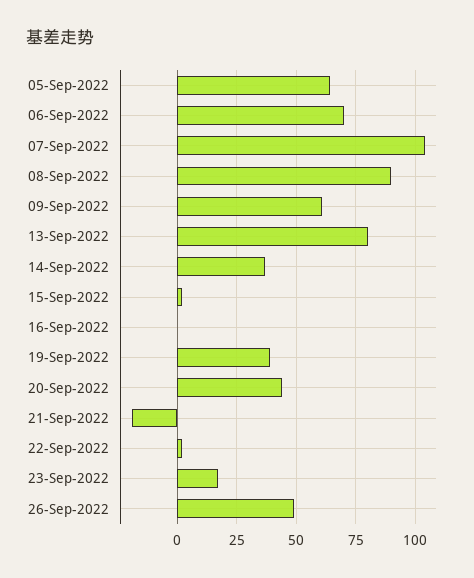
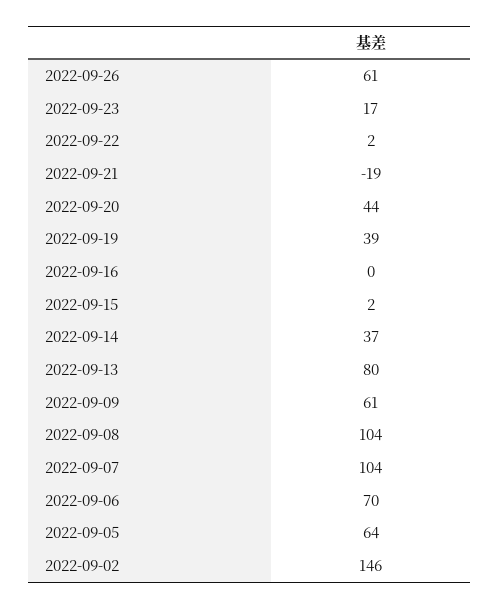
  {
    "05-Sep-2022": 64,
    "06-Sep-2022": 70,
    "07-Sep-2022": 104,
-   "08-Sep-2022": 90,
+   "08-Sep-2022": 104,
    "09-Sep-2022": 61,
    "13-Sep-2022": 80,
    "14-Sep-2022": 37,
    "15-Sep-2022": 2,
    "16-Sep-2022": 0,
    "19-Sep-2022": 39,
    "20-Sep-2022": 44,
    "21-Sep-2022": -19,
    "22-Sep-2022": 2,
    "23-Sep-2022": 17,
-   "26-Sep-2022": 50
+   "26-Sep-2022": 61,
+   "2022-09-02": 146
  }

